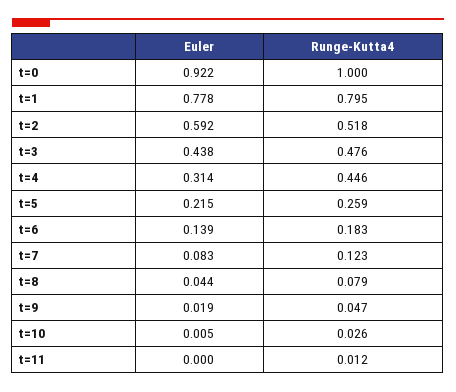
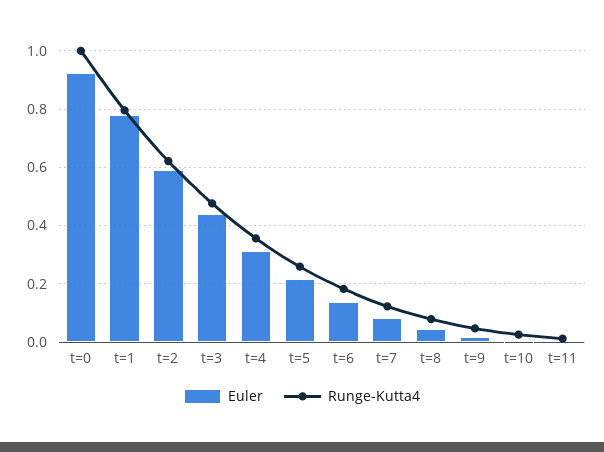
  {
    "Euler": {
      "t=0": 0.922,
      "t=1": 0.778,
      "t=2": 0.592,
      "t=3": 0.438,
      "t=4": 0.314,
      "t=5": 0.215,
      "t=6": 0.139,
      "t=7": 0.083,
      "t=8": 0.044,
      "t=9": 0.019,
      "t=10": 0.005,
      "t=11": 0
    },
    "Runge-Kutta4": {
      "t=0": 1,
      "t=1": 0.795,
-     "t=2": 0.518,
+     "t=2": 0.625,
      "t=3": 0.476,
-     "t=4": 0.446,
+     "t=4": 0.35,
      "t=5": 0.259,
      "t=6": 0.183,
      "t=7": 0.123,
      "t=8": 0.079,
      "t=9": 0.047,
      "t=10": 0.026,
      "t=11": 0.012
    }
  }

